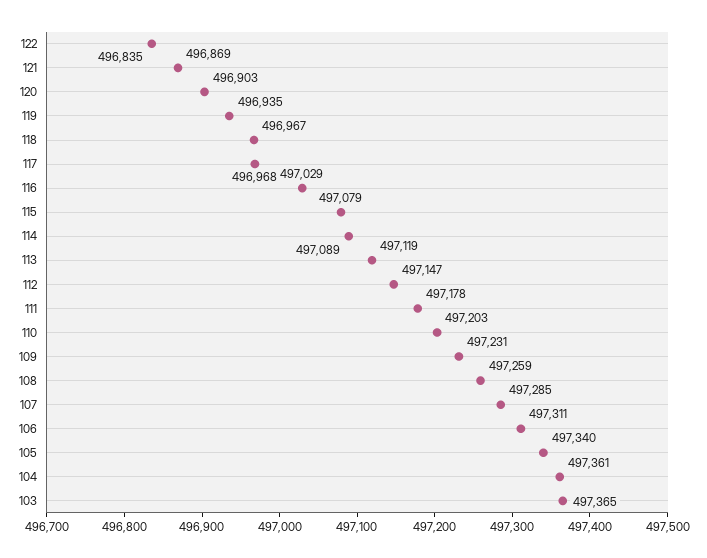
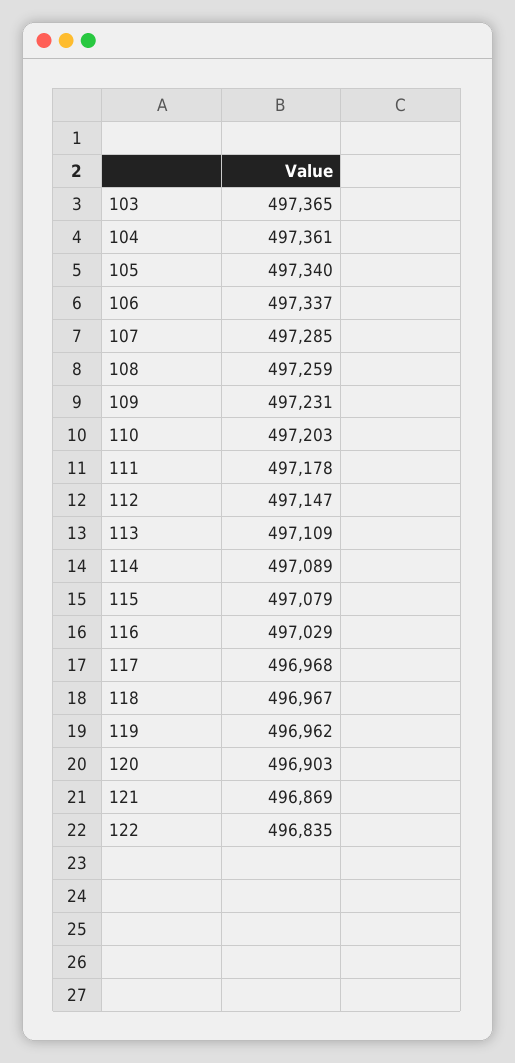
  {
    "122": 496835,
    "121": 496869,
    "120": 496903,
-   "119": 496935,
+   "119": 496962,
    "118": 496967,
    "117": 496968,
    "116": 497029,
    "115": 497079,
    "114": 497089,
-   "113": 497119,
+   "113": 497109,
    "112": 497147,
    "111": 497178,
    "110": 497203,
    "109": 497231,
    "108": 497259,
    "107": 497285,
-   "106": 497311,
+   "106": 497337,
    "105": 497340,
    "104": 497361,
    "103": 497365
  }

